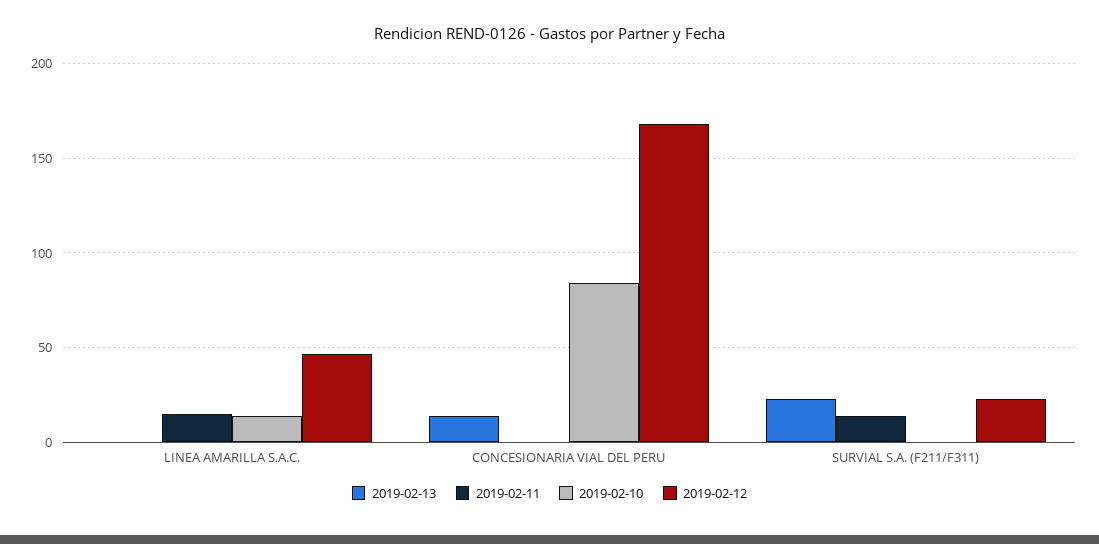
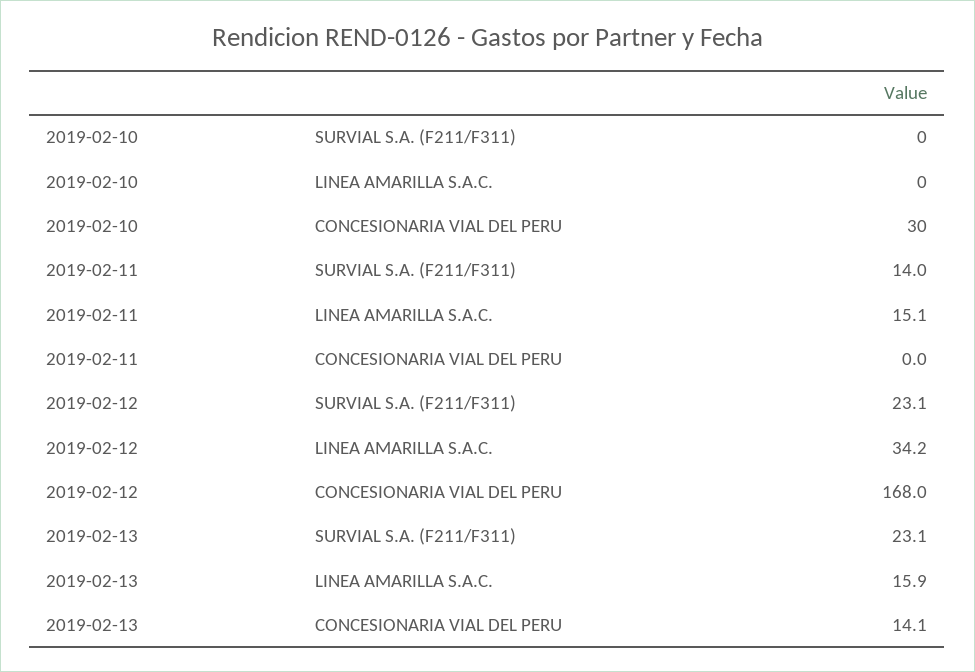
  {
    "2019-02-13": {
-     "LINEA AMARILLA S.A.C.": 0,
+     "LINEA AMARILLA S.A.C.": 15.9,
      "CONCESIONARIA VIAL DEL PERU": 14.1,
      "SURVIAL S.A. (F211/F311)": 23.1
    },
    "2019-02-11": {
      "LINEA AMARILLA S.A.C.": 15.1,
      "CONCESIONARIA VIAL DEL PERU": 0,
      "SURVIAL S.A. (F211/F311)": 14
    },
    "2019-02-10": {
-     "LINEA AMARILLA S.A.C.": 15,
+     "LINEA AMARILLA S.A.C.": 0,
-     "CONCESIONARIA VIAL DEL PERU": 85,
+     "CONCESIONARIA VIAL DEL PERU": 30,
      "SURVIAL S.A. (F211/F311)": 0
    },
    "2019-02-12": {
-     "LINEA AMARILLA S.A.C.": 45,
+     "LINEA AMARILLA S.A.C.": 34.2,
      "CONCESIONARIA VIAL DEL PERU": 168,
      "SURVIAL S.A. (F211/F311)": 23.1
    }
  }

